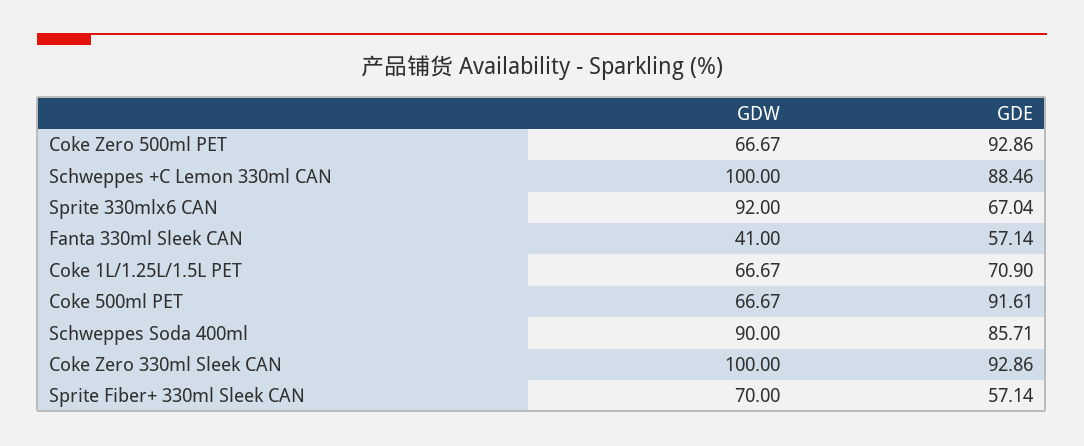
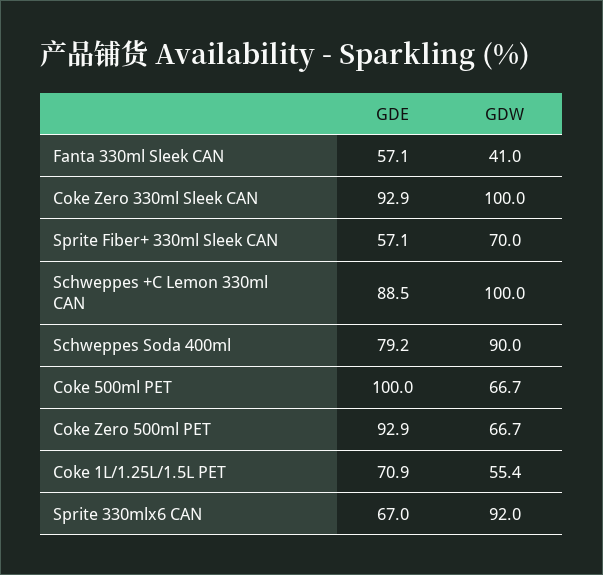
  {
    "GDW": {
      "Coke Zero 500ml PET": 66.67,
      "Schweppes +C Lemon 330ml CAN": 100,
      "Sprite 330mlx6 CAN": 92,
      "Fanta 330ml Sleek CAN": 41,
-     "Coke 1L/1.25L/1.5L PET": 66.67,
+     "Coke 1L/1.25L/1.5L PET": 55.4,
      "Coke 500ml PET": 66.67,
      "Schweppes Soda 400ml": 90,
      "Coke Zero 330ml Sleek CAN": 100,
      "Sprite Fiber+ 330ml Sleek CAN": 70
    },
    "GDE": {
      "Coke Zero 500ml PET": 92.86,
      "Schweppes +C Lemon 330ml CAN": 88.46,
      "Sprite 330mlx6 CAN": 67.04,
      "Fanta 330ml Sleek CAN": 57.14,
      "Coke 1L/1.25L/1.5L PET": 70.9,
-     "Coke 500ml PET": 91.61,
+     "Coke 500ml PET": 100,
-     "Schweppes Soda 400ml": 85.71,
+     "Schweppes Soda 400ml": 79.2,
      "Coke Zero 330ml Sleek CAN": 92.86,
      "Sprite Fiber+ 330ml Sleek CAN": 57.14
    }
  }

